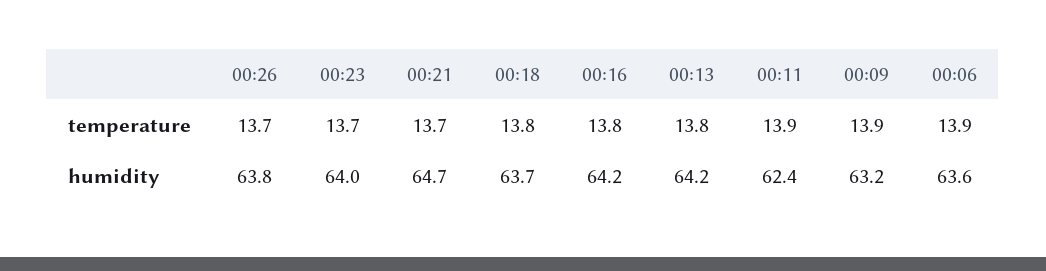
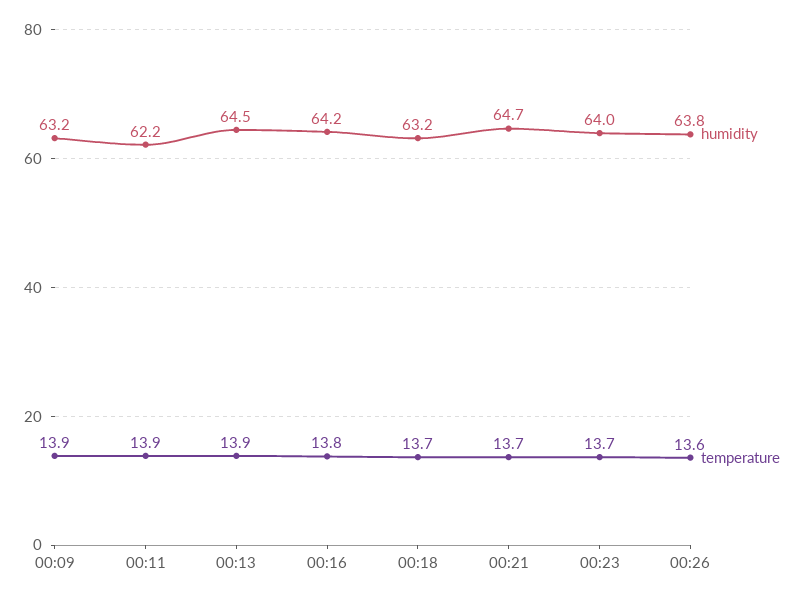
  {
    "temperature": {
-     "00:26": 13.7,
+     "00:26": 13.6,
      "00:23": 13.7,
      "00:21": 13.7,
-     "00:18": 13.8,
+     "00:18": 13.7,
      "00:16": 13.8,
-     "00:13": 13.8,
+     "00:13": 13.9,
      "00:11": 13.9,
-     "00:09": 13.9,
+     "00:09": 13.9
-     "00:06": 13.9
    },
    "humidity": {
      "00:26": 63.8,
      "00:23": 64,
      "00:21": 64.7,
-     "00:18": 63.7,
+     "00:18": 63.2,
      "00:16": 64.2,
-     "00:13": 64.2,
+     "00:13": 64.5,
-     "00:11": 62.4,
+     "00:11": 62.2,
-     "00:09": 63.2,
+     "00:09": 63.2
-     "00:06": 63.6
    }
  }

